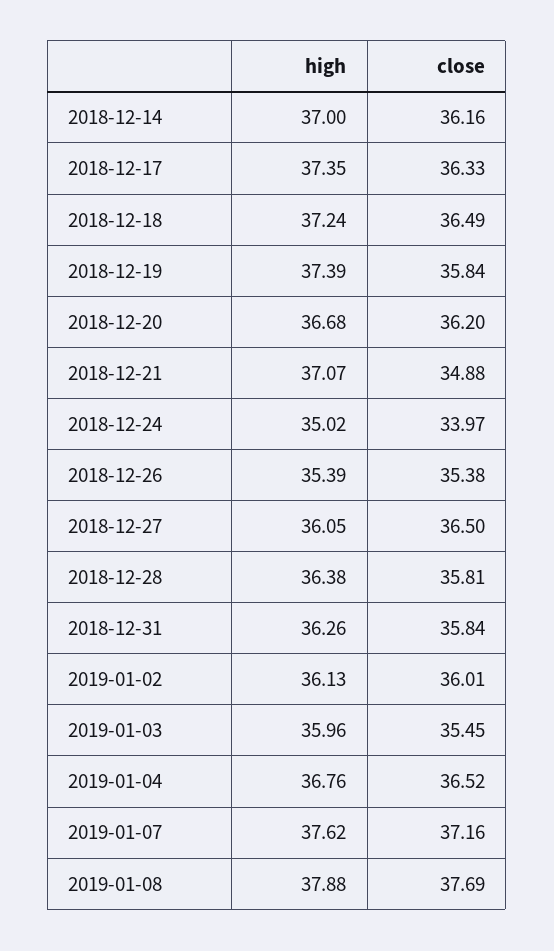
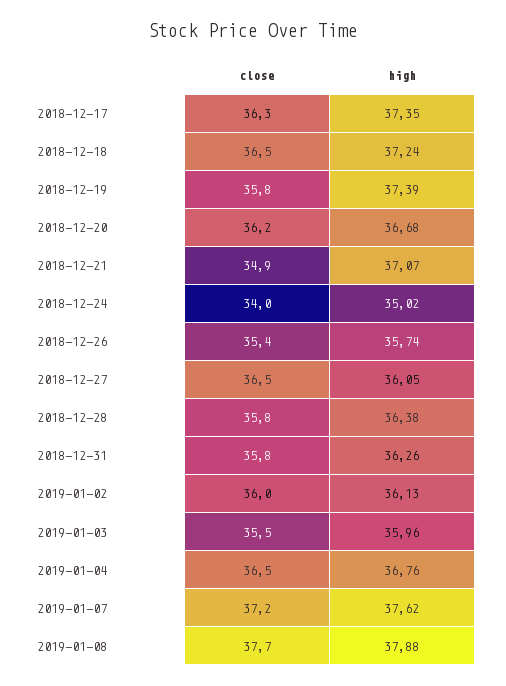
  {
    "high": {
-     "2018-12-14": 37,
      "2018-12-17": 37.35,
      "2018-12-18": 37.24,
      "2018-12-19": 37.39,
      "2018-12-20": 36.68,
      "2018-12-21": 37.07,
      "2018-12-24": 35.02,
-     "2018-12-26": 35.39,
+     "2018-12-26": 35.74,
      "2018-12-27": 36.05,
      "2018-12-28": 36.38,
      "2018-12-31": 36.26,
      "2019-01-02": 36.13,
      "2019-01-03": 35.96,
      "2019-01-04": 36.76,
      "2019-01-07": 37.62,
      "2019-01-08": 37.88
    },
    "close": {
-     "2018-12-14": 36.16,
      "2018-12-17": 36.33,
      "2018-12-18": 36.49,
      "2018-12-19": 35.84,
      "2018-12-20": 36.2,
      "2018-12-21": 34.88,
      "2018-12-24": 33.97,
      "2018-12-26": 35.38,
      "2018-12-27": 36.5,
      "2018-12-28": 35.81,
      "2018-12-31": 35.84,
      "2019-01-02": 36.01,
      "2019-01-03": 35.45,
      "2019-01-04": 36.52,
      "2019-01-07": 37.16,
      "2019-01-08": 37.69
    }
  }

